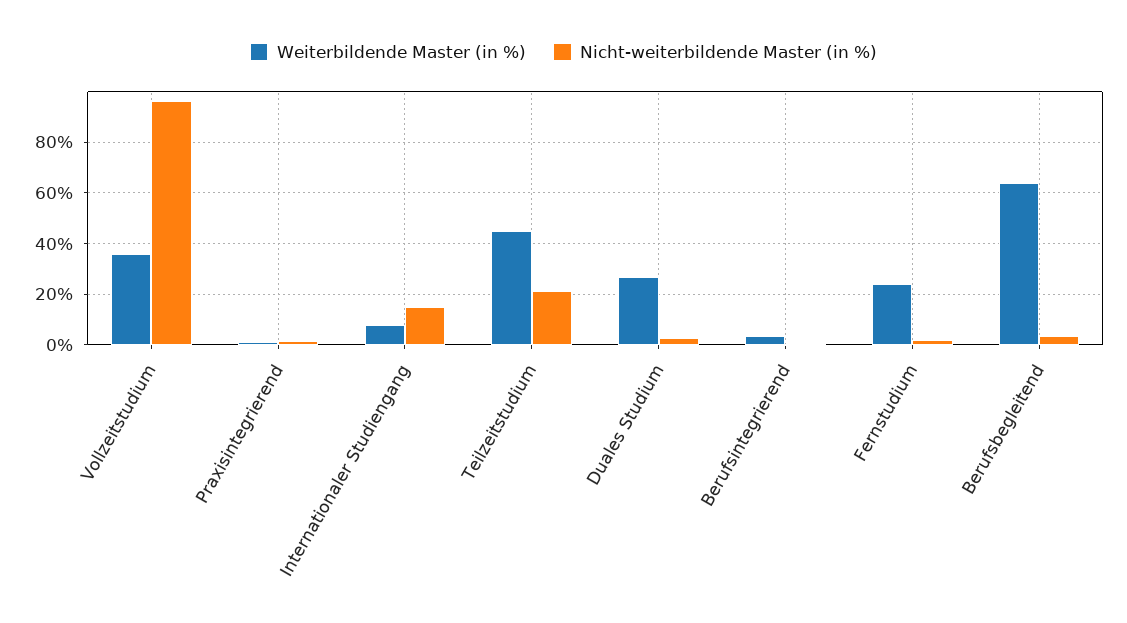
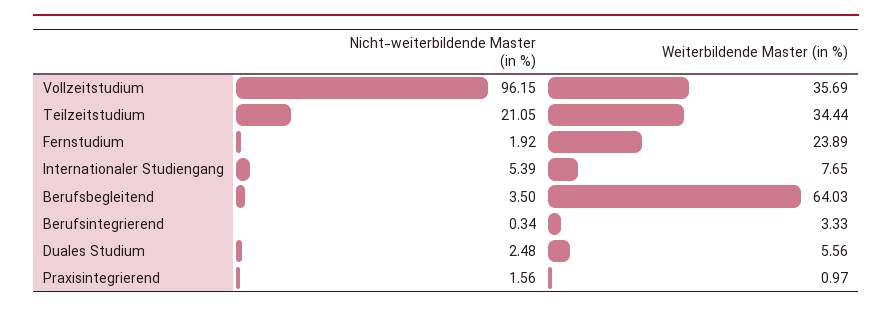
  {
    "Weiterbildende Master (in %)": {
      "Vollzeitstudium": 35.69,
      "Praxisintegrierend": 0.97,
      "Internationaler Studiengang": 7.65,
-     "Teilzeitstudium": 45,
+     "Teilzeitstudium": 34.44,
-     "Duales Studium": 27.5,
+     "Duales Studium": 5.56,
      "Berufsintegrierend": 3.33,
      "Fernstudium": 23.89,
      "Berufsbegleitend": 64.03
    },
    "Nicht-weiterbildende Master (in %)": {
      "Vollzeitstudium": 96.15,
      "Praxisintegrierend": 1.56,
-     "Internationaler Studiengang": 15,
+     "Internationaler Studiengang": 5.39,
      "Teilzeitstudium": 21.05,
      "Duales Studium": 2.48,
      "Berufsintegrierend": 0.34,
      "Fernstudium": 1.92,
      "Berufsbegleitend": 3.5
    }
  }

